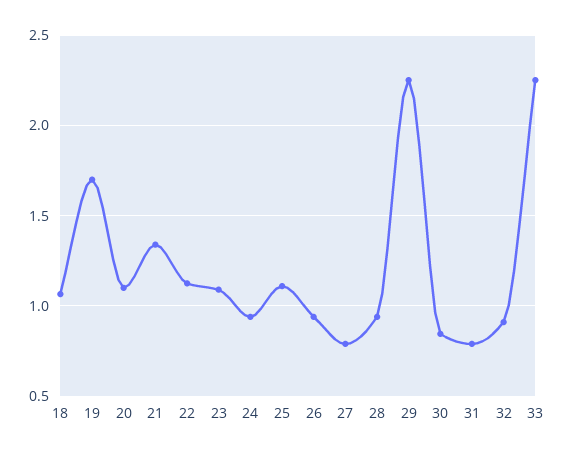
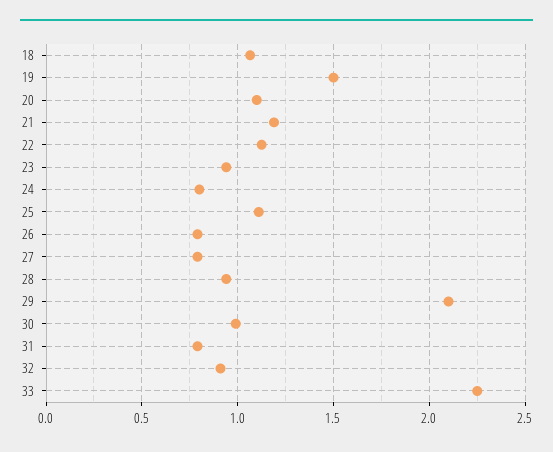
  {
    "18": 1.05,
-   "19": 1.7,
+   "19": 1.5,
    "20": 1.1,
-   "21": 1.35,
+   "21": 1.2,
    "22": 1.15,
-   "23": 1.1,
+   "23": 0.95,
-   "24": 0.95,
+   "24": 0.8,
    "25": 1.1,
-   "26": 0.95,
+   "26": 0.8,
    "27": 0.8,
    "28": 0.95,
-   "29": 2.25,
+   "29": 2.1,
-   "30": 0.85,
+   "30": 1,
    "31": 0.8,
    "32": 0.9,
    "33": 2.25
  }

